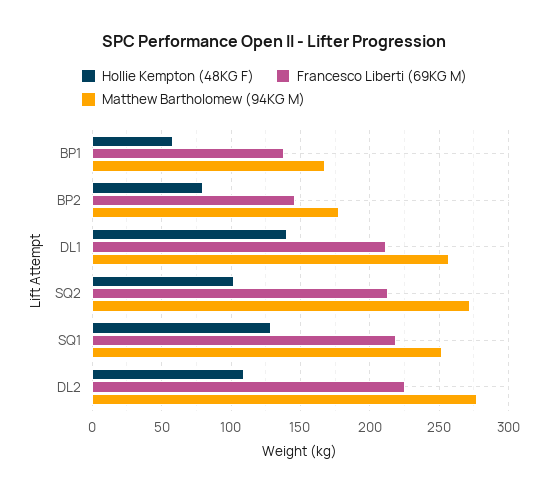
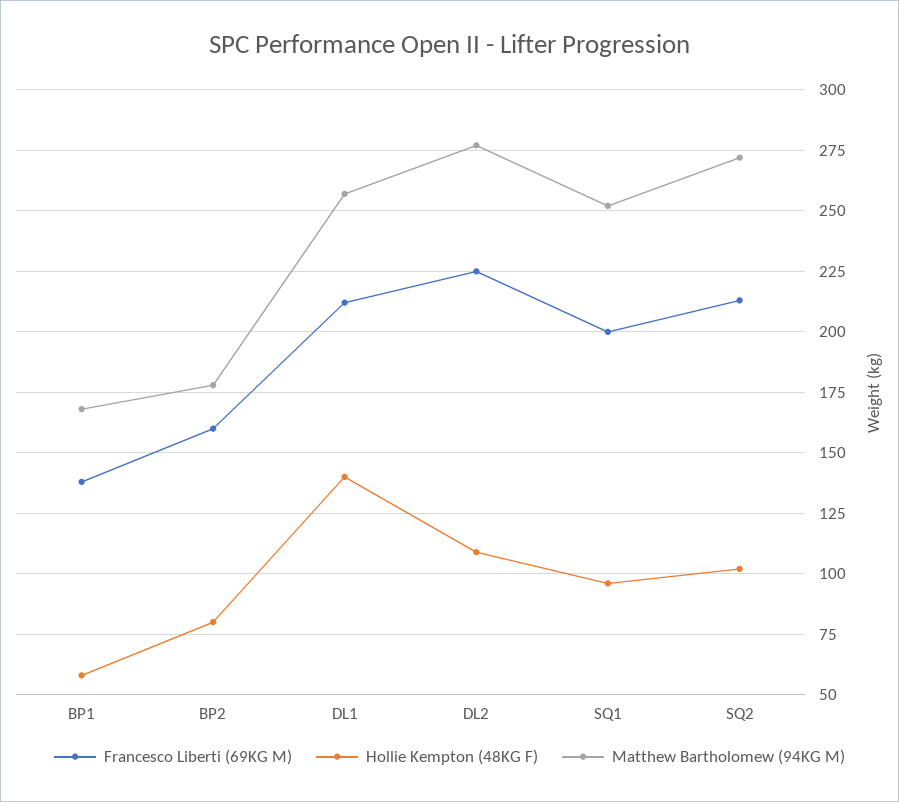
  {
    "Hollie Kempton (48KG F)": {
      "BP1": 60,
      "BP2": 80,
      "DL1": 140,
      "SQ2": 100,
-     "SQ1": 130,
+     "SQ1": 95,
      "DL2": 110
    },
    "Francesco Liberti (69KG M)": {
      "BP1": 140,
-     "BP2": 145,
+     "BP2": 160,
      "DL1": 210,
      "SQ2": 215,
-     "SQ1": 220,
+     "SQ1": 200,
      "DL2": 225
    },
    "Matthew Bartholomew (94KG M)": {
      "BP1": 170,
      "BP2": 180,
      "DL1": 255,
      "SQ2": 270,
      "SQ1": 250,
      "DL2": 275
    }
  }

